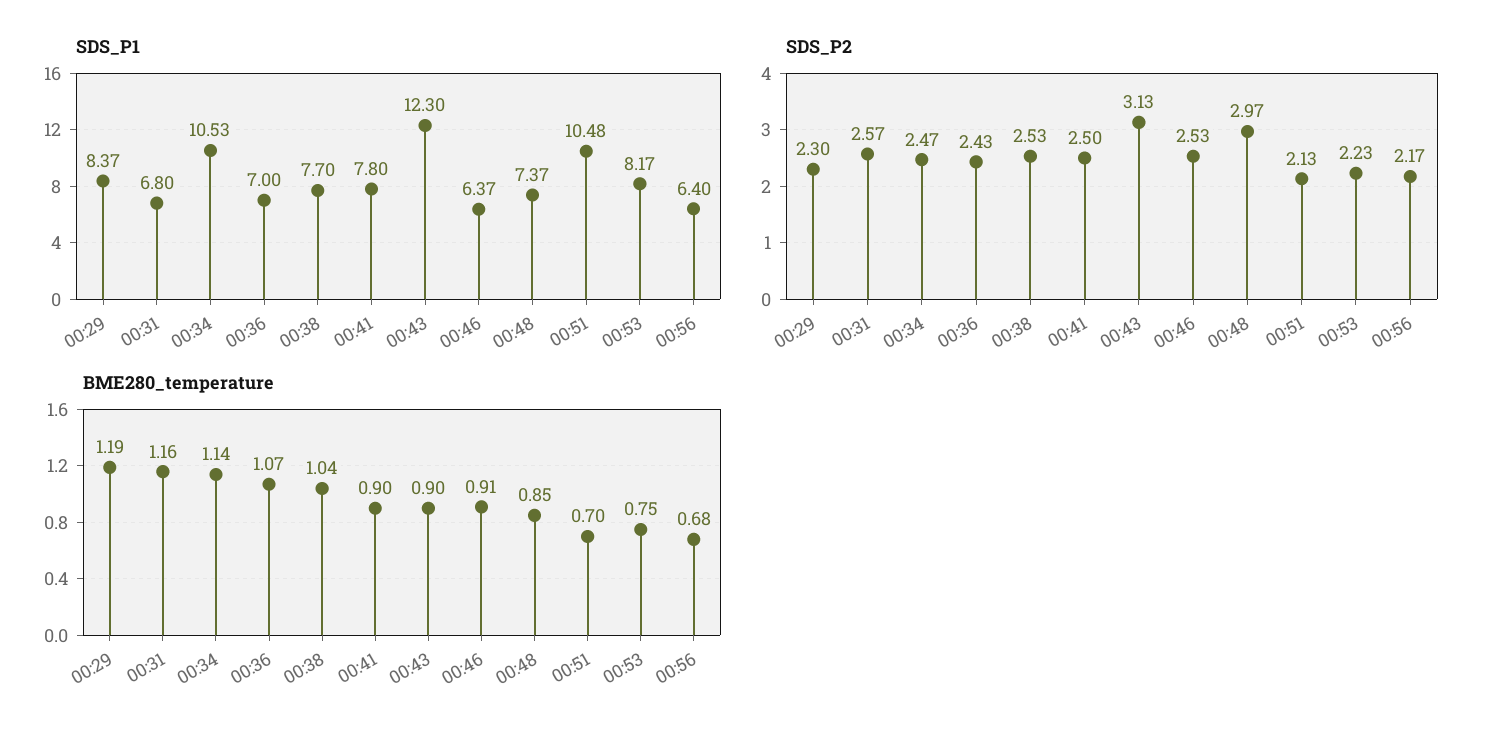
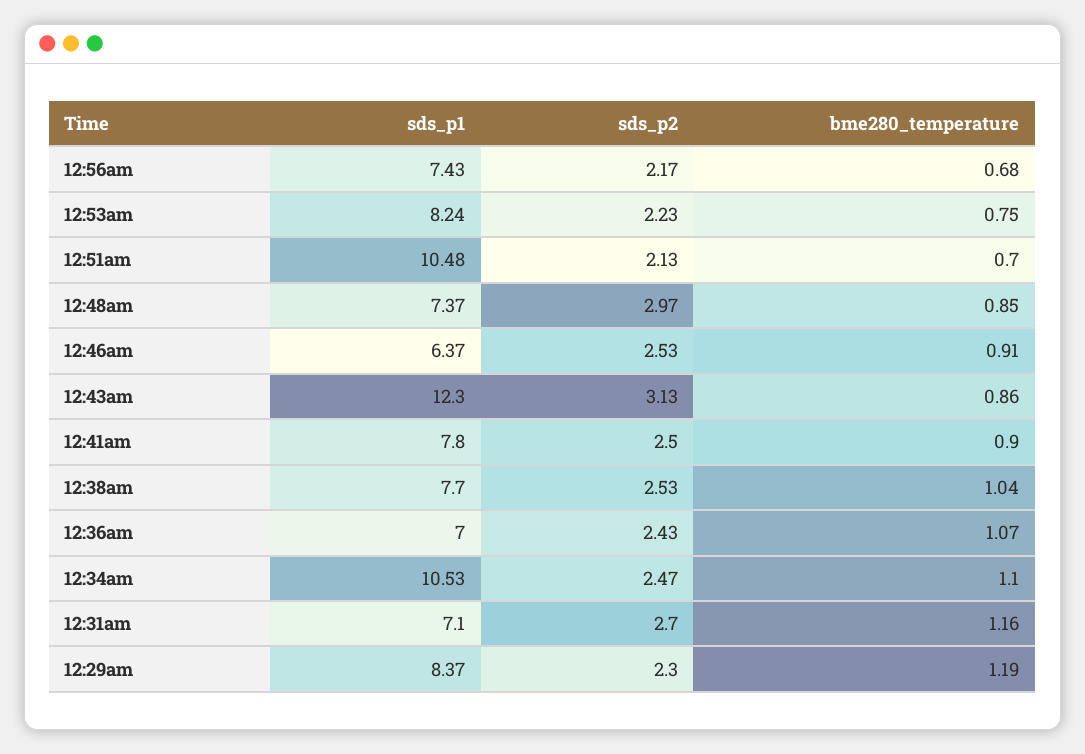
  {
    "SDS_P1": {
      "00:29": 8.37,
-     "00:31": 6.8,
+     "00:31": 7.1,
      "00:34": 10.53,
      "00:36": 7,
      "00:38": 7.7,
      "00:41": 7.8,
      "00:43": 12.3,
      "00:46": 6.37,
      "00:48": 7.37,
      "00:51": 10.48,
-     "00:53": 8.17,
+     "00:53": 8.24,
-     "00:56": 6.4
+     "00:56": 7.43
    },
    "SDS_P2": {
      "00:29": 2.3,
-     "00:31": 2.57,
+     "00:31": 2.7,
      "00:34": 2.47,
      "00:36": 2.43,
      "00:38": 2.53,
      "00:41": 2.5,
      "00:43": 3.13,
      "00:46": 2.53,
      "00:48": 2.97,
      "00:51": 2.13,
      "00:53": 2.23,
      "00:56": 2.17
    },
    "BME280_temperature": {
      "00:29": 1.19,
      "00:31": 1.16,
-     "00:34": 1.14,
+     "00:34": 1.1,
      "00:36": 1.07,
      "00:38": 1.04,
      "00:41": 0.9,
-     "00:43": 0.9,
+     "00:43": 0.86,
      "00:46": 0.91,
      "00:48": 0.85,
      "00:51": 0.7,
      "00:53": 0.75,
      "00:56": 0.68
    }
  }

